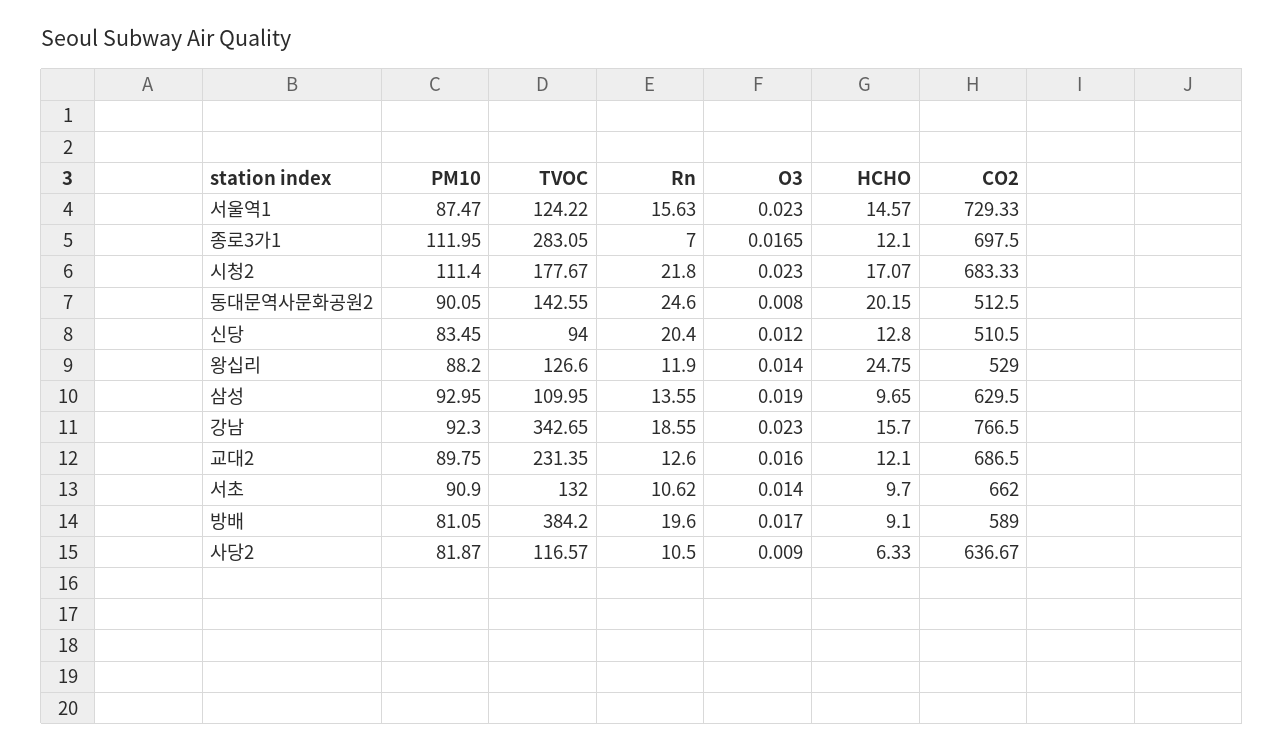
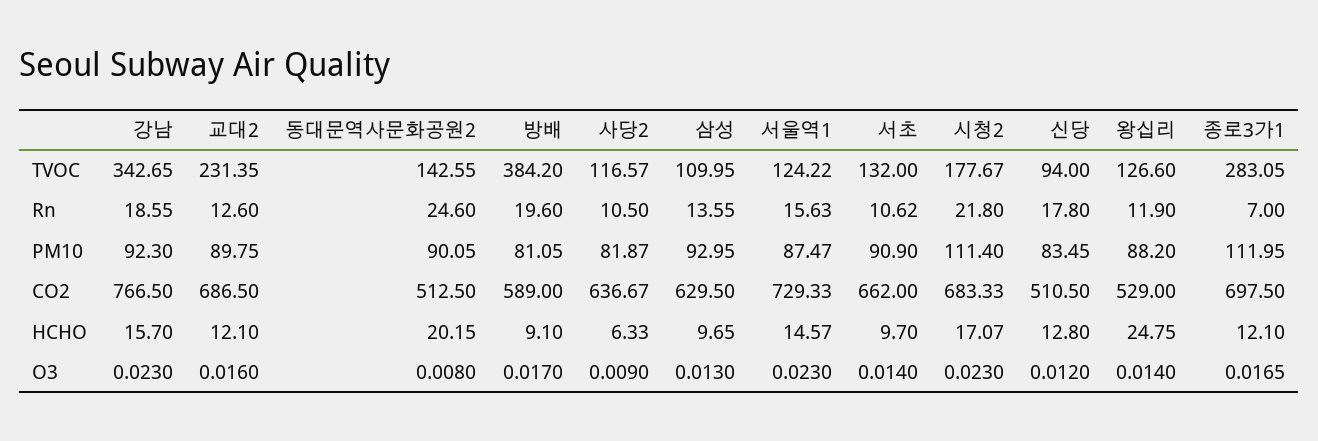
  {
    "PM10": {
      "서울역1": 87.47,
      "종로3가1": 111.95,
      "시청2": 111.4,
      "동대문역사문화공원2": 90.05,
      "신당": 83.45,
      "왕십리": 88.2,
      "삼성": 92.95,
      "강남": 92.3,
      "교대2": 89.75,
      "서초": 90.9,
      "방배": 81.05,
      "사당2": 81.87
    },
    "TVOC": {
      "서울역1": 124.22,
      "종로3가1": 283.05,
      "시청2": 177.67,
      "동대문역사문화공원2": 142.55,
      "신당": 94,
      "왕십리": 126.6,
      "삼성": 109.95,
      "강남": 342.65,
      "교대2": 231.35,
      "서초": 132,
      "방배": 384.2,
      "사당2": 116.57
    },
    "Rn": {
      "서울역1": 15.63,
      "종로3가1": 7,
      "시청2": 21.8,
      "동대문역사문화공원2": 24.6,
-     "신당": 20.4,
+     "신당": 17.8,
      "왕십리": 11.9,
      "삼성": 13.55,
      "강남": 18.55,
      "교대2": 12.6,
      "서초": 10.62,
      "방배": 19.6,
      "사당2": 10.5
    },
    "O3": {
      "서울역1": 0.023,
      "종로3가1": 0.0165,
      "시청2": 0.023,
      "동대문역사문화공원2": 0.008,
      "신당": 0.012,
      "왕십리": 0.014,
-     "삼성": 0.019,
+     "삼성": 0.013,
      "강남": 0.023,
      "교대2": 0.016,
      "서초": 0.014,
      "방배": 0.017,
      "사당2": 0.009
    },
    "HCHO": {
      "서울역1": 14.57,
      "종로3가1": 12.1,
      "시청2": 17.07,
      "동대문역사문화공원2": 20.15,
      "신당": 12.8,
      "왕십리": 24.75,
      "삼성": 9.65,
      "강남": 15.7,
      "교대2": 12.1,
      "서초": 9.7,
      "방배": 9.1,
      "사당2": 6.33
    },
    "CO2": {
      "서울역1": 729.33,
      "종로3가1": 697.5,
      "시청2": 683.33,
      "동대문역사문화공원2": 512.5,
      "신당": 510.5,
      "왕십리": 529,
      "삼성": 629.5,
      "강남": 766.5,
      "교대2": 686.5,
      "서초": 662,
      "방배": 589,
      "사당2": 636.67
    }
  }

